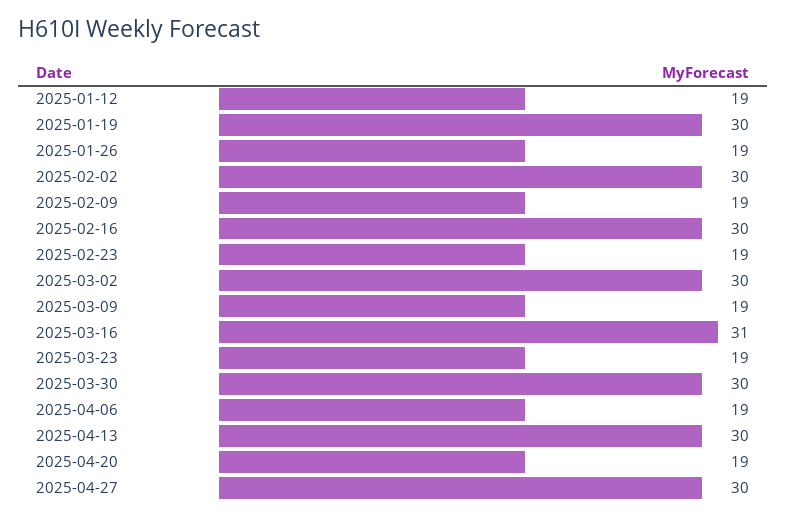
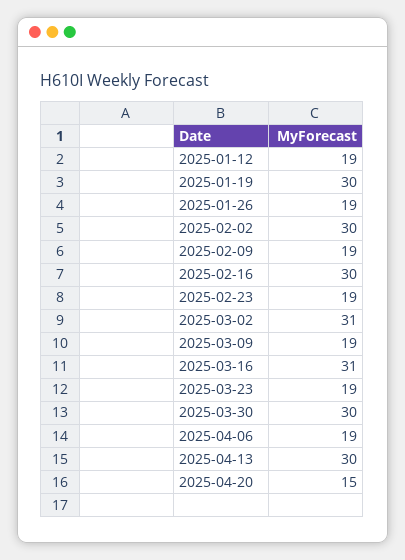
  {
    "2025-01-12": 19,
    "2025-01-19": 30,
    "2025-01-26": 19,
    "2025-02-02": 30,
    "2025-02-09": 19,
    "2025-02-16": 30,
    "2025-02-23": 19,
-   "2025-03-02": 30,
+   "2025-03-02": 31,
    "2025-03-09": 19,
    "2025-03-16": 31,
    "2025-03-23": 19,
    "2025-03-30": 30,
    "2025-04-06": 19,
    "2025-04-13": 30,
-   "2025-04-20": 19,
+   "2025-04-20": 15
-   "2025-04-27": 30
  }

